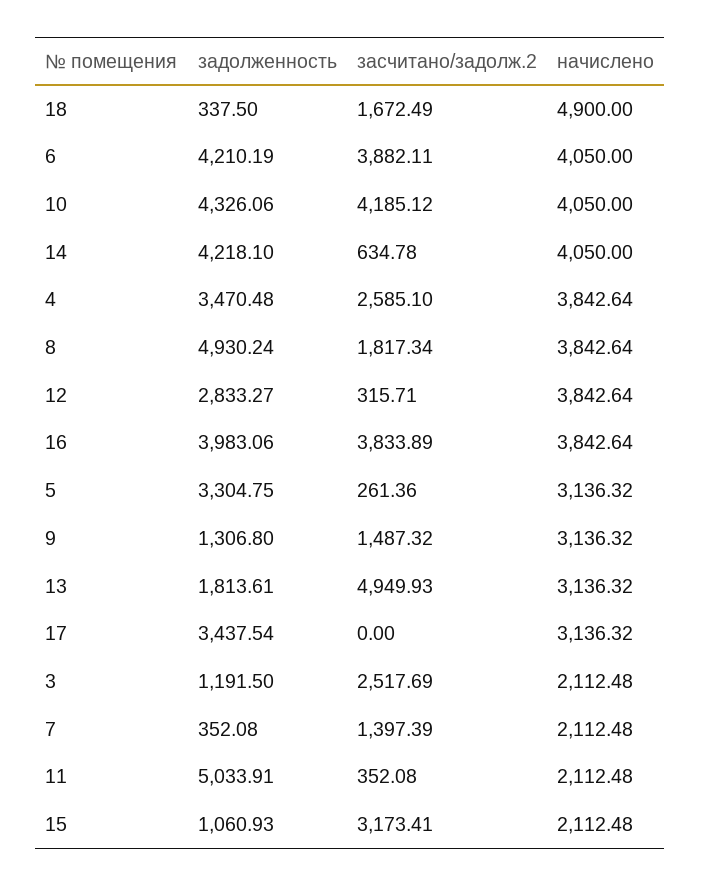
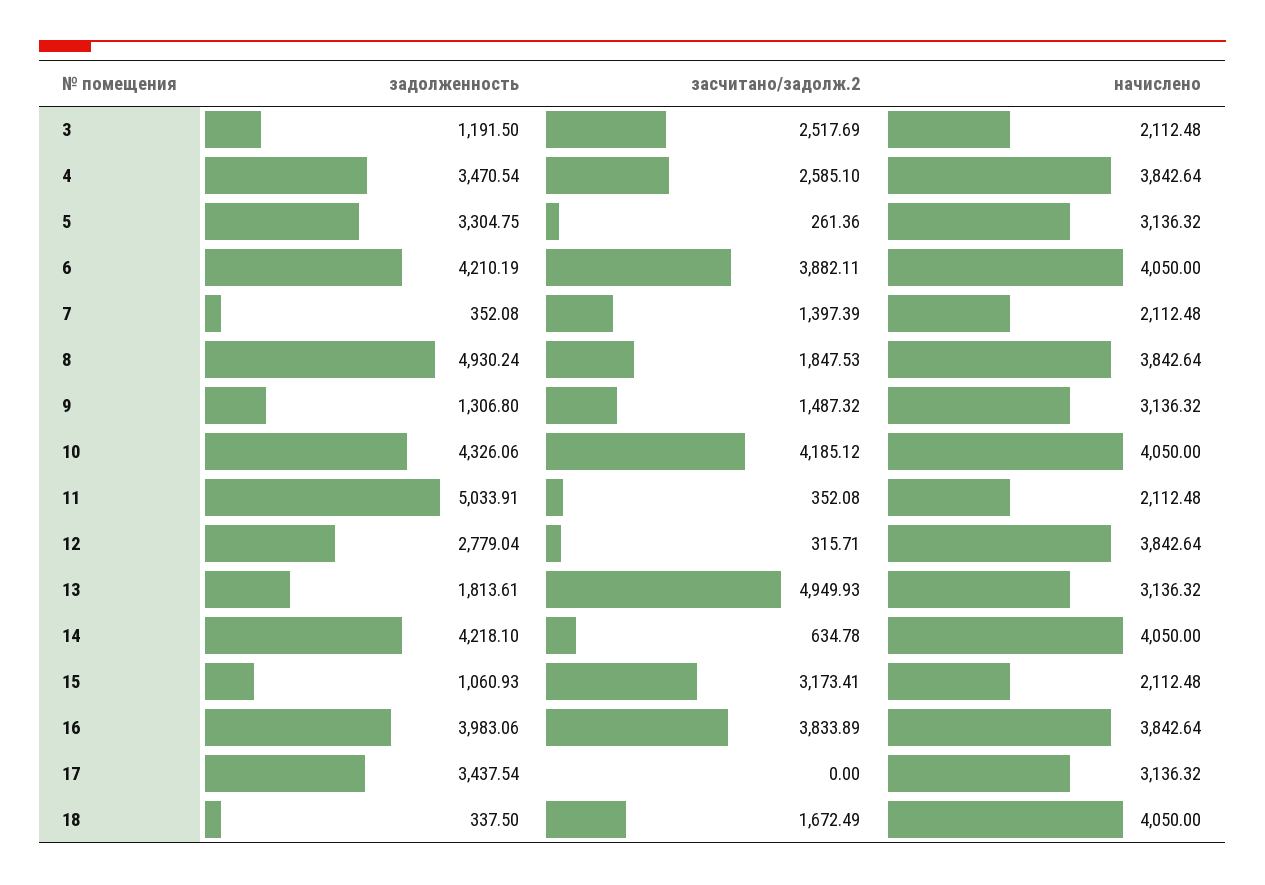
  {
    "задолженность": {
      "18": 337.5,
      "6": 4210.19,
      "10": 4326.06,
      "14": 4218.1,
-     "4": 3470.48,
+     "4": 3470.54,
      "8": 4930.24,
-     "12": 2833.27,
+     "12": 2779.04,
      "16": 3983.06,
      "5": 3304.75,
      "9": 1306.8,
      "13": 1813.61,
      "17": 3437.54,
      "3": 1191.5,
      "7": 352.08,
      "11": 5033.91,
      "15": 1060.93
    },
    "засчитано/задолж.2": {
      "18": 1672.49,
      "6": 3882.11,
      "10": 4185.12,
      "14": 634.78,
      "4": 2585.1,
-     "8": 1817.34,
+     "8": 1847.53,
      "12": 315.71,
      "16": 3833.89,
      "5": 261.36,
      "9": 1487.32,
      "13": 4949.93,
      "17": 0,
      "3": 2517.69,
      "7": 1397.39,
      "11": 352.08,
      "15": 3173.41
    },
    "начислено": {
-     "18": 4900,
+     "18": 4050,
      "6": 4050,
      "10": 4050,
      "14": 4050,
      "4": 3842.64,
      "8": 3842.64,
      "12": 3842.64,
      "16": 3842.64,
      "5": 3136.32,
      "9": 3136.32,
      "13": 3136.32,
      "17": 3136.32,
      "3": 2112.48,
      "7": 2112.48,
      "11": 2112.48,
      "15": 2112.48
    }
  }

